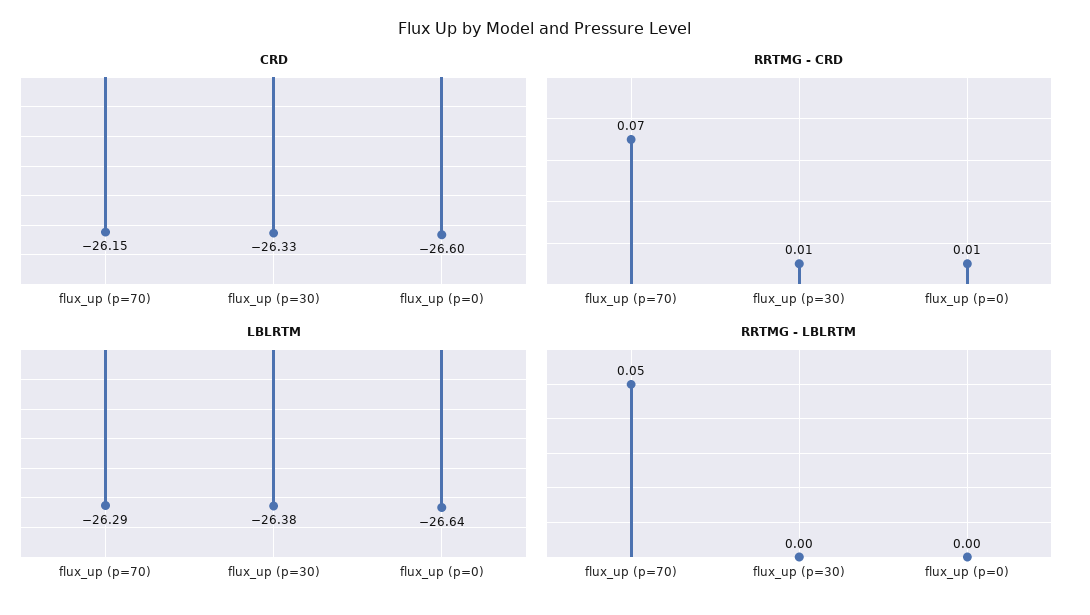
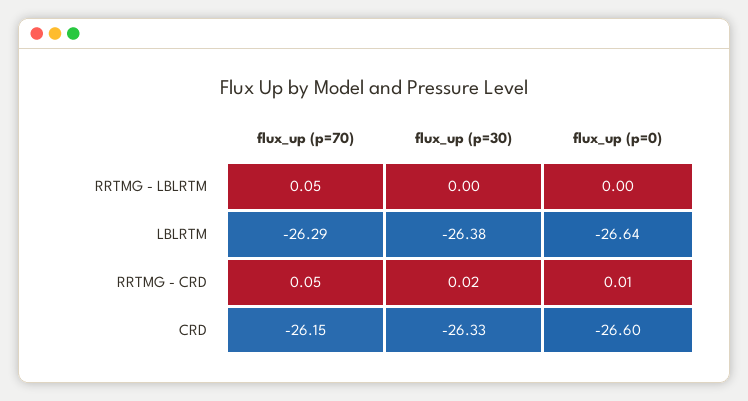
  {
    "CRD": {
      "flux_up (p=70)": -26.15,
      "flux_up (p=30)": -26.33,
      "flux_up (p=0)": -26.6
    },
    "RRTMG - CRD": {
-     "flux_up (p=70)": 0.07,
+     "flux_up (p=70)": 0.05,
-     "flux_up (p=30)": 0.01,
+     "flux_up (p=30)": 0.02,
      "flux_up (p=0)": 0.01
    },
    "LBLRTM": {
      "flux_up (p=70)": -26.29,
      "flux_up (p=30)": -26.38,
      "flux_up (p=0)": -26.64
    },
    "RRTMG - LBLRTM": {
      "flux_up (p=70)": 0.05,
      "flux_up (p=30)": 0,
      "flux_up (p=0)": 0
    }
  }

